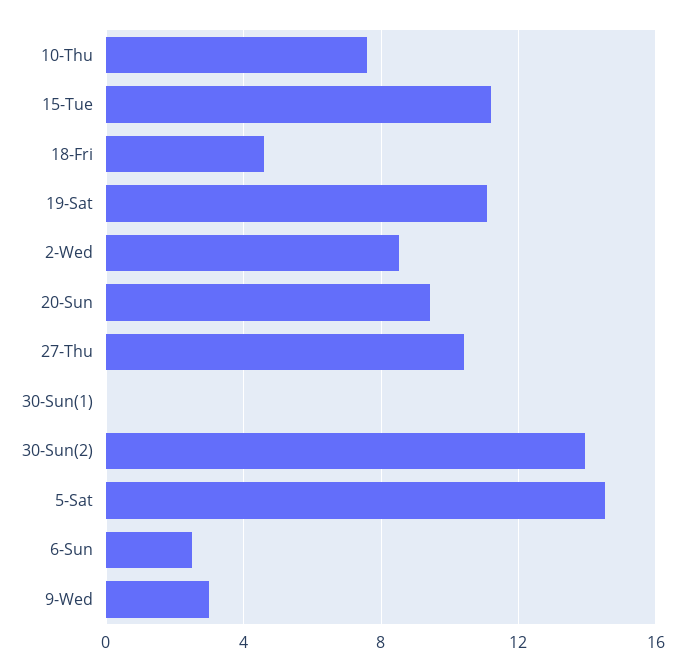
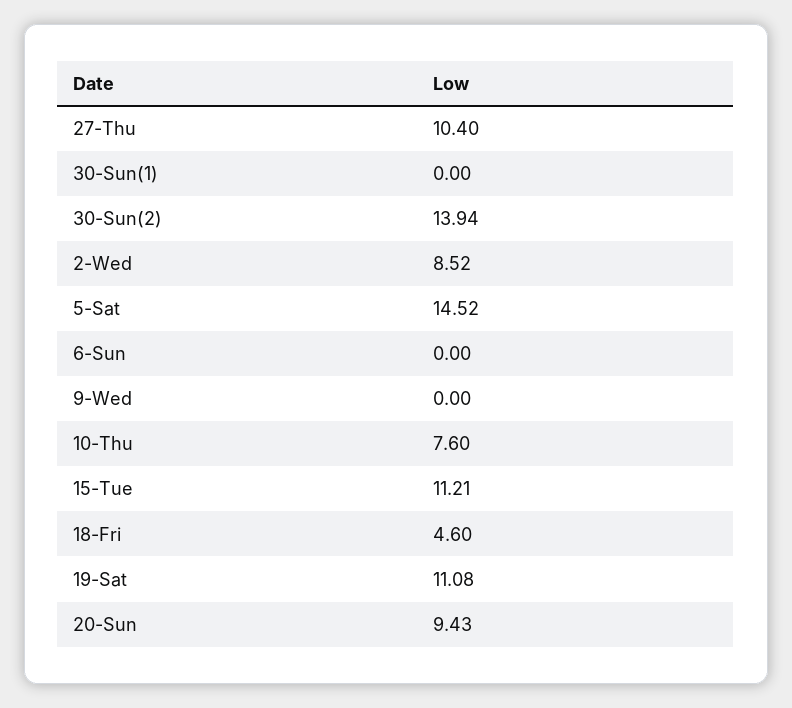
  {
    "10-Thu": 7.6,
    "15-Tue": 11.21,
    "18-Fri": 4.6,
    "19-Sat": 11.08,
    "2-Wed": 8.52,
    "20-Sun": 9.43,
    "27-Thu": 10.4,
    "30-Sun(1)": 0,
    "30-Sun(2)": 13.94,
    "5-Sat": 14.52,
-   "6-Sun": 2.5,
+   "6-Sun": 0,
-   "9-Wed": 3
+   "9-Wed": 0
  }

